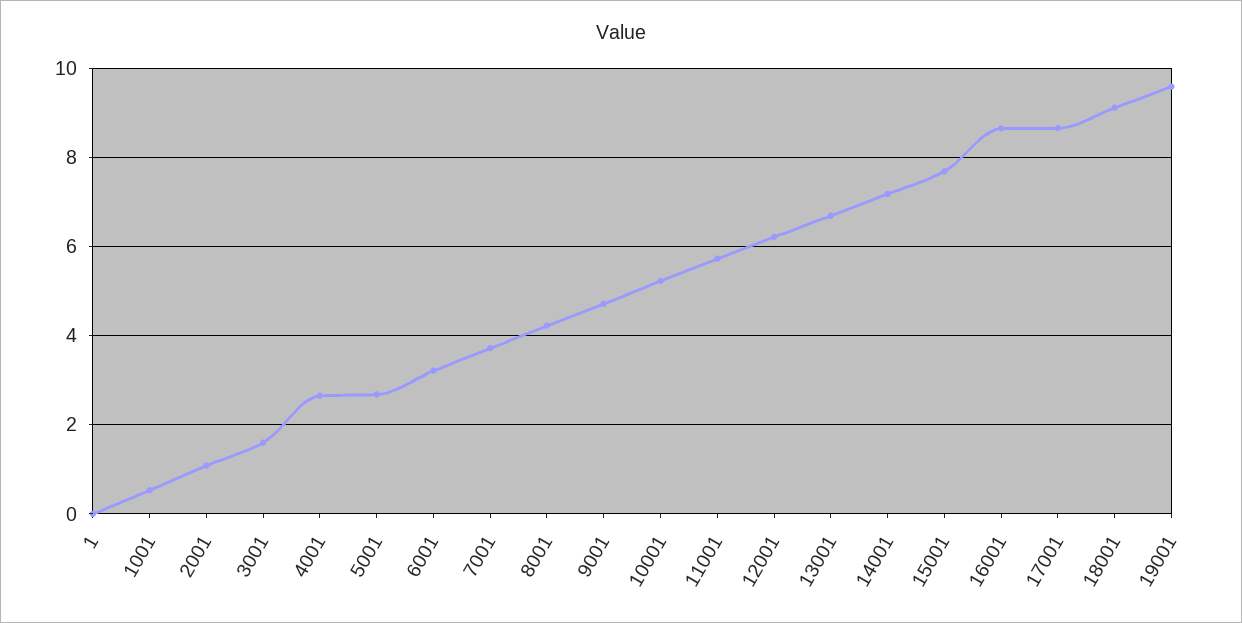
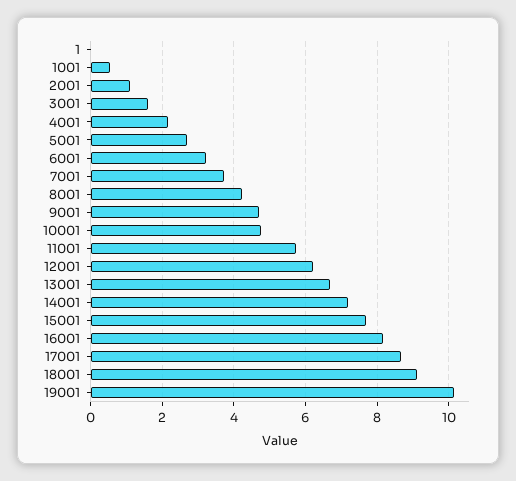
  {
    "1": 0,
    "1001": 0.6,
    "2001": 1,
    "3001": 1.6,
-   "4001": 2.6,
+   "4001": 2.2,
    "5001": 2.6,
    "6001": 3.2,
    "7001": 3.8,
    "8001": 4.2,
    "9001": 4.8,
-   "10001": 5.2,
+   "10001": 4.8,
    "11001": 5.8,
    "12001": 6.2,
    "13001": 6.6,
    "14001": 7.2,
    "15001": 7.6,
-   "16001": 8.6,
+   "16001": 8.2,
    "17001": 8.6,
    "18001": 9.2,
-   "19001": 9.6
+   "19001": 10.2
  }

